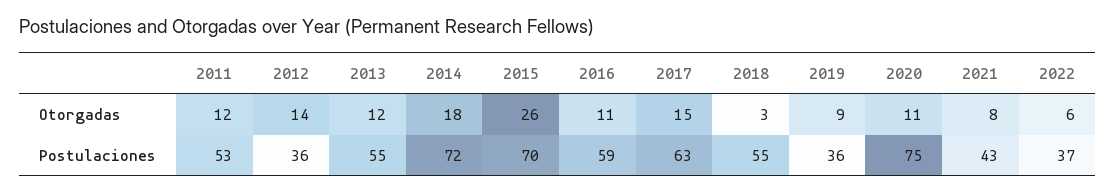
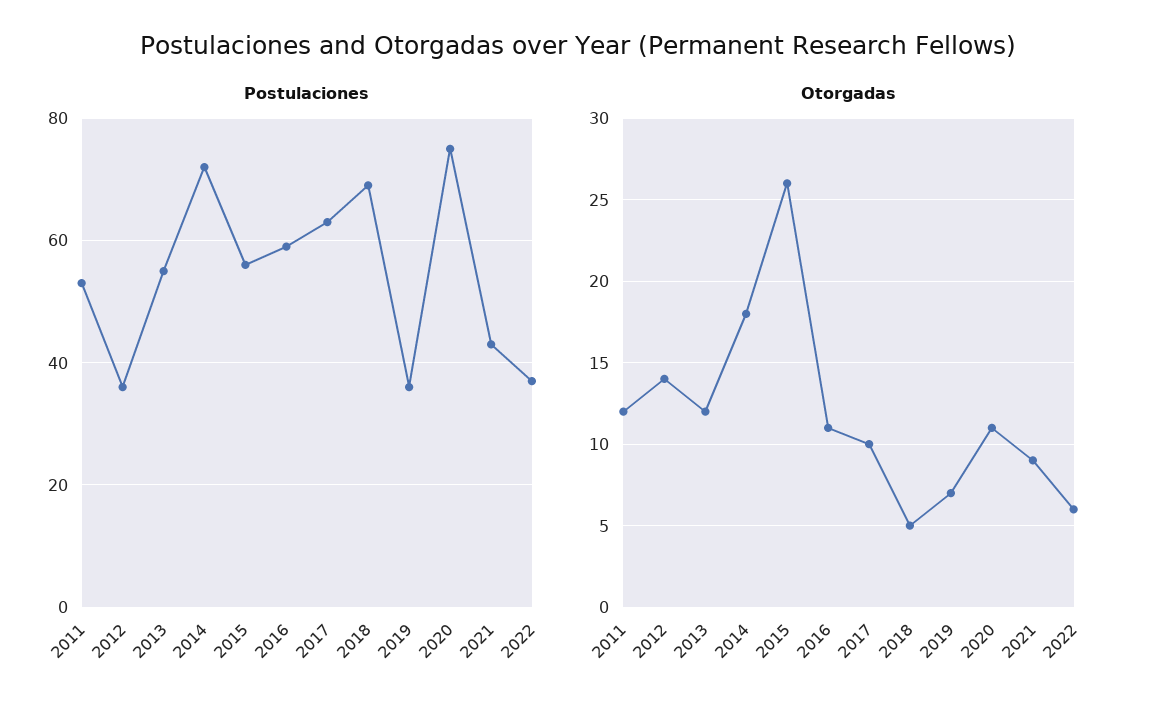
  {
    "Otorgadas": {
      "2011": 12,
      "2012": 14,
      "2013": 12,
      "2014": 18,
      "2015": 26,
      "2016": 11,
-     "2017": 15,
+     "2017": 10,
-     "2018": 3,
+     "2018": 5,
-     "2019": 9,
+     "2019": 7,
      "2020": 11,
-     "2021": 8,
+     "2021": 9,
      "2022": 6
    },
    "Postulaciones": {
      "2011": 53,
      "2012": 36,
      "2013": 55,
      "2014": 72,
-     "2015": 70,
+     "2015": 55,
      "2016": 59,
      "2017": 63,
-     "2018": 55,
+     "2018": 70,
      "2019": 36,
      "2020": 75,
      "2021": 43,
      "2022": 37
    }
  }

